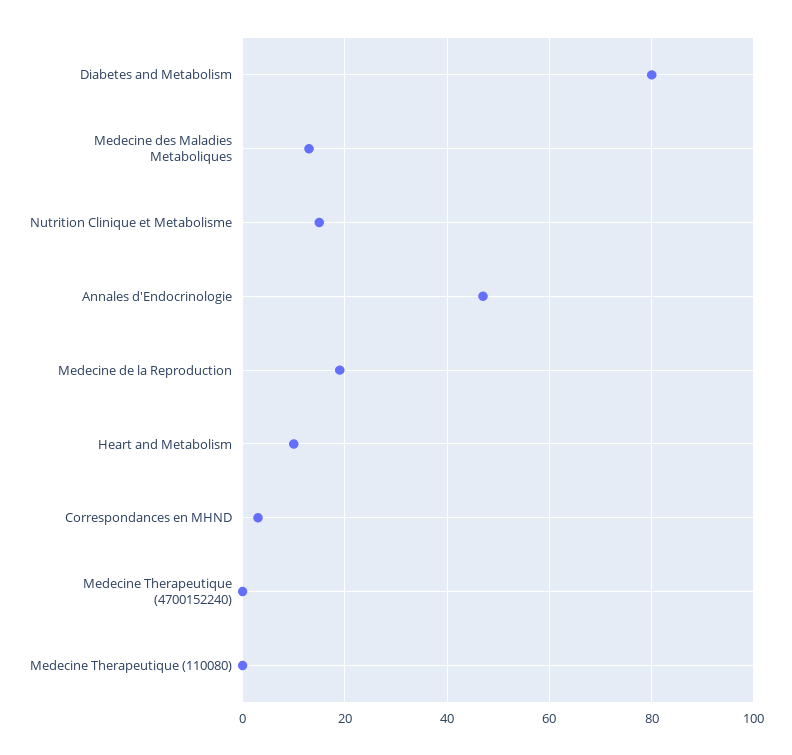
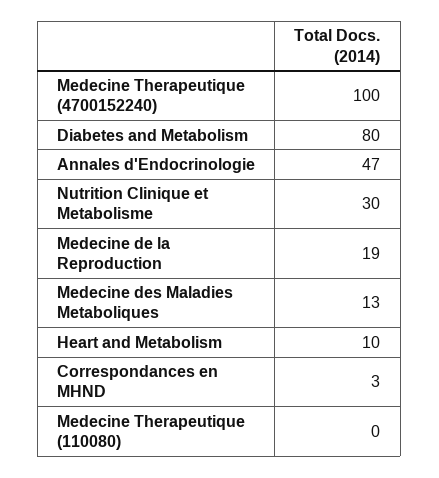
  {
    "Diabetes and Metabolism": 80,
    "Medecine des Maladies Metaboliques": 13,
-   "Nutrition Clinique et Metabolisme": 15,
+   "Nutrition Clinique et Metabolisme": 30,
    "Annales d'Endocrinologie": 47,
    "Medecine de la Reproduction": 19,
    "Heart and Metabolism": 10,
    "Correspondances en MHND": 3,
-   "Medecine Therapeutique (4700152240)": 0,
+   "Medecine Therapeutique (4700152240)": 100,
    "Medecine Therapeutique (110080)": 0
  }

